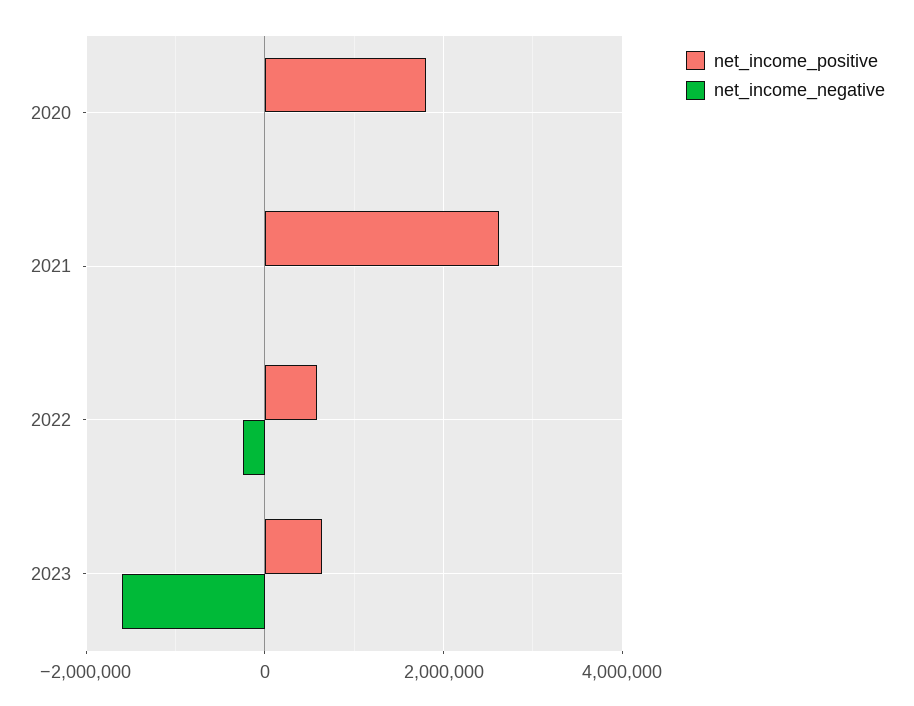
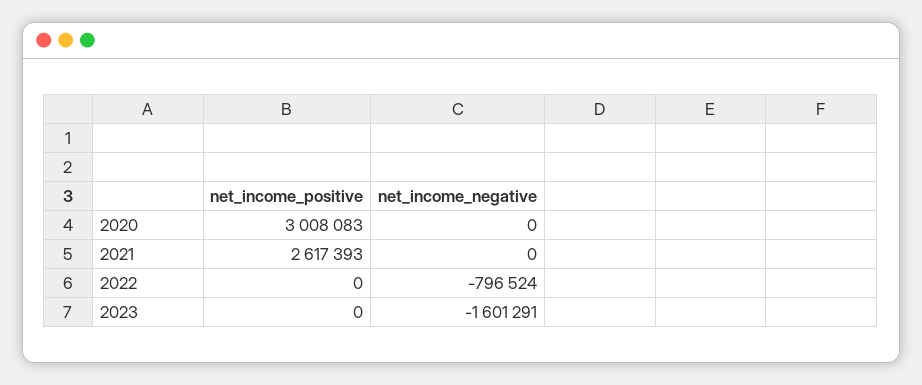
  {
    "net_income_positive": {
-     "2020": 1800000,
+     "2020": 3008083,
      "2021": 2617393,
-     "2022": 600000,
+     "2022": 0,
-     "2023": 600000
+     "2023": 0
    },
    "net_income_negative": {
      "2020": 0,
      "2021": 0,
-     "2022": -200000,
+     "2022": -796524,
      "2023": -1601291
    }
  }

